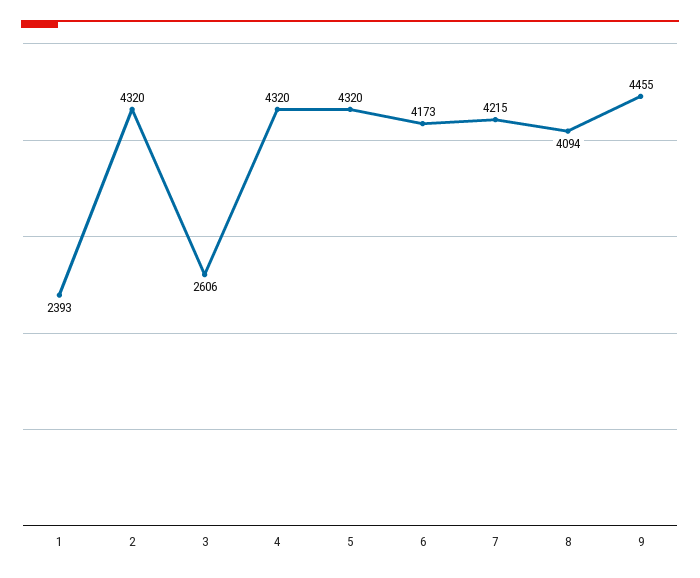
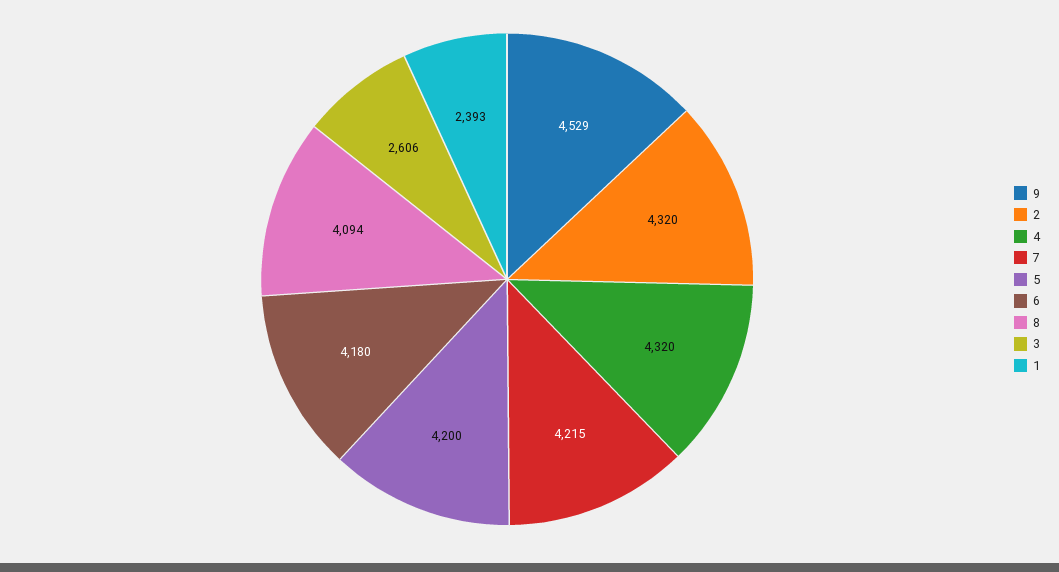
  {
    "1": 2393,
    "2": 4320,
    "3": 2606,
    "4": 4320,
-   "5": 4320,
+   "5": 4200,
-   "6": 4173,
+   "6": 4180,
    "7": 4215,
    "8": 4094,
-   "9": 4455
+   "9": 4529
  }

